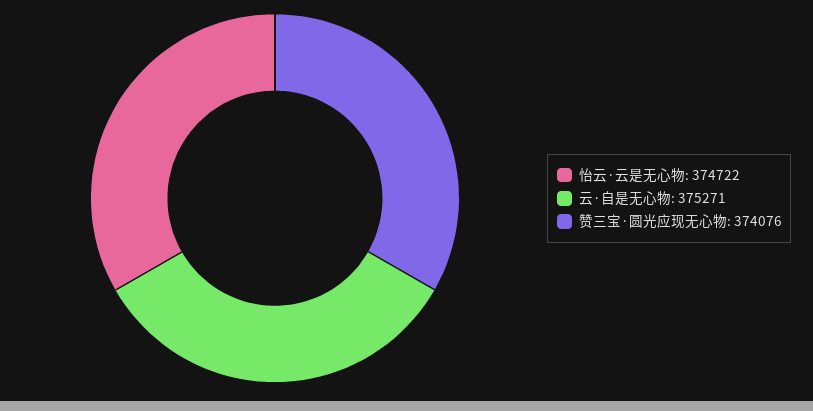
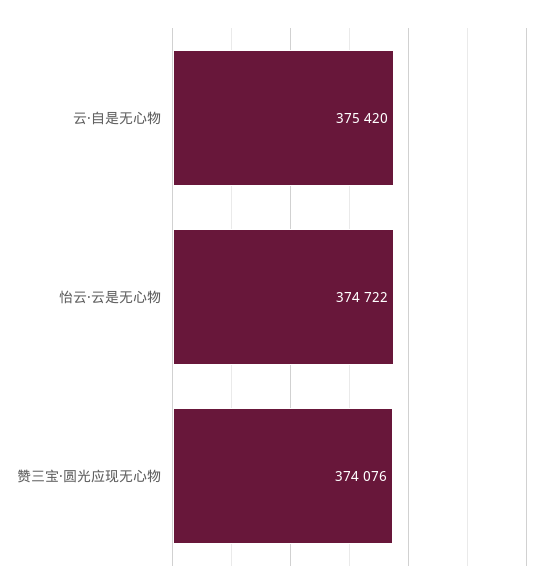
  {
    "怡云·云是无心物": 374722,
-   "云·自是无心物": 375271,
+   "云·自是无心物": 375420,
    "赞三宝·圆光应现无心物": 374076
  }

